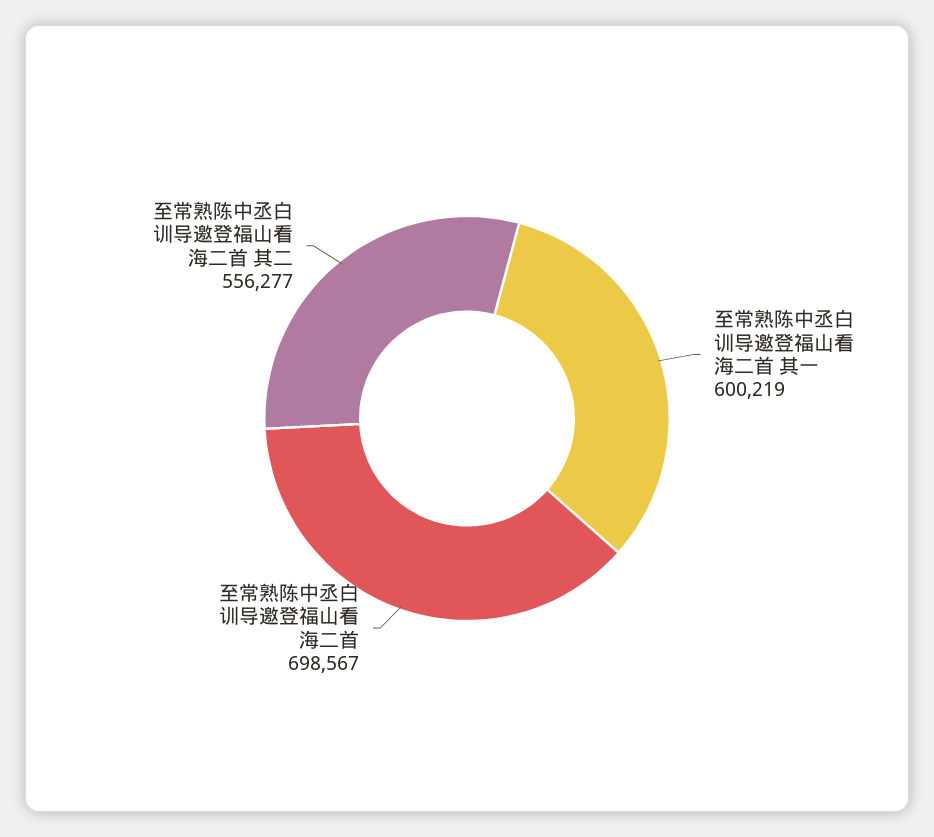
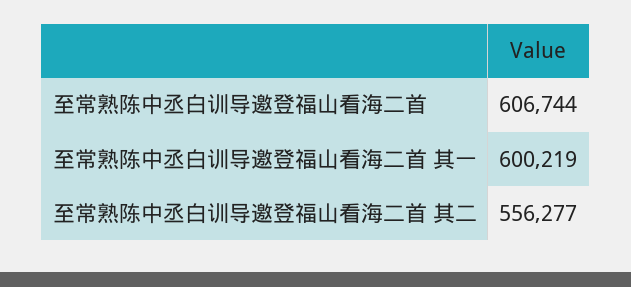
  {
    "至常熟陈中丞白训导邀登福山看海二首 其一": 600219,
-   "至常熟陈中丞白训导邀登福山看海二首": 698567,
+   "至常熟陈中丞白训导邀登福山看海二首": 606744,
    "至常熟陈中丞白训导邀登福山看海二首 其二": 556277
  }

